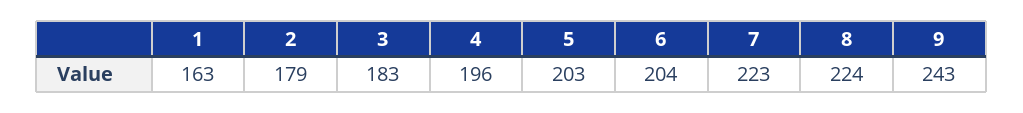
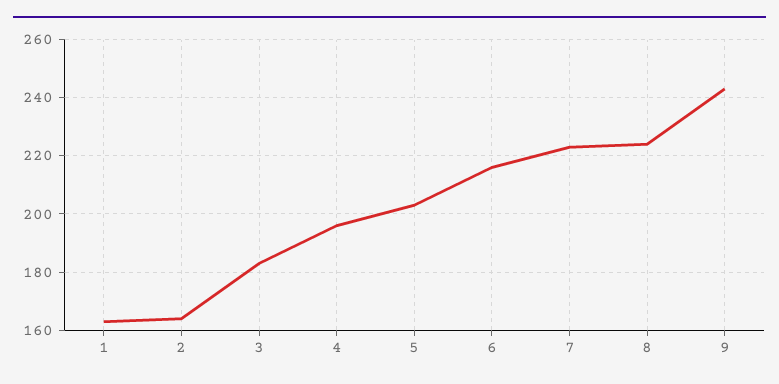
  {
    "1": 163,
-   "2": 179,
+   "2": 165,
    "3": 183,
    "4": 196,
    "5": 203,
-   "6": 204,
+   "6": 215,
    "7": 223,
    "8": 224,
    "9": 243
  }

